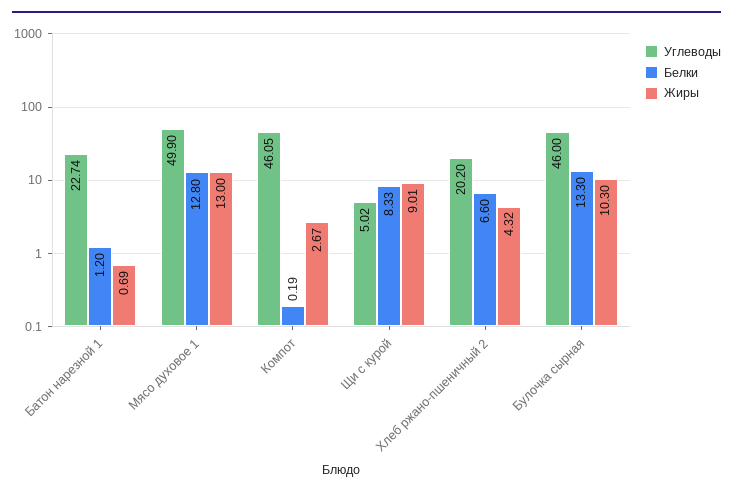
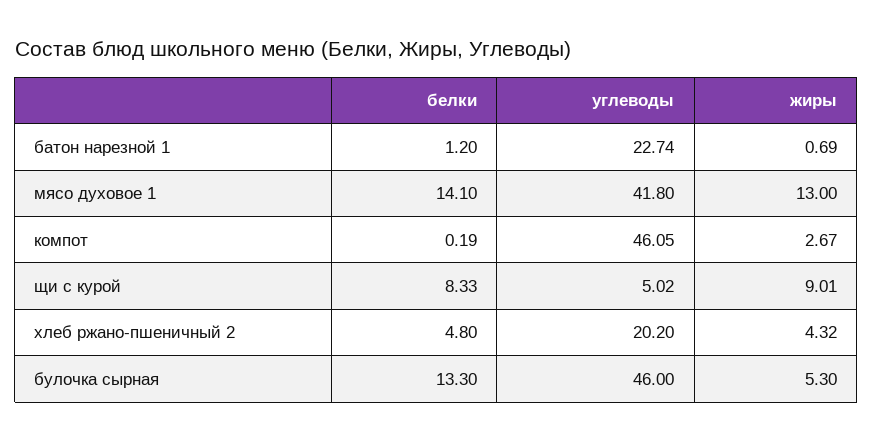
  {
    "Углеводы": {
      "Батон нарезной 1": 22.74,
-     "Мясо духовое 1": 49.9,
+     "Мясо духовое 1": 41.8,
      "Компот": 46.05,
      "Щи с курой": 5.02,
      "Хлеб ржано-пшеничный 2": 20.2,
      "Булочка сырная": 46
    },
    "Белки": {
      "Батон нарезной 1": 1.2,
-     "Мясо духовое 1": 12.8,
+     "Мясо духовое 1": 14.1,
      "Компот": 0.19,
      "Щи с курой": 8.33,
-     "Хлеб ржано-пшеничный 2": 6.6,
+     "Хлеб ржано-пшеничный 2": 4.8,
      "Булочка сырная": 13.3
    },
    "Жиры": {
      "Батон нарезной 1": 0.69,
      "Мясо духовое 1": 13,
      "Компот": 2.67,
      "Щи с курой": 9.01,
      "Хлеб ржано-пшеничный 2": 4.32,
-     "Булочка сырная": 10.3
+     "Булочка сырная": 5.3
    }
  }

